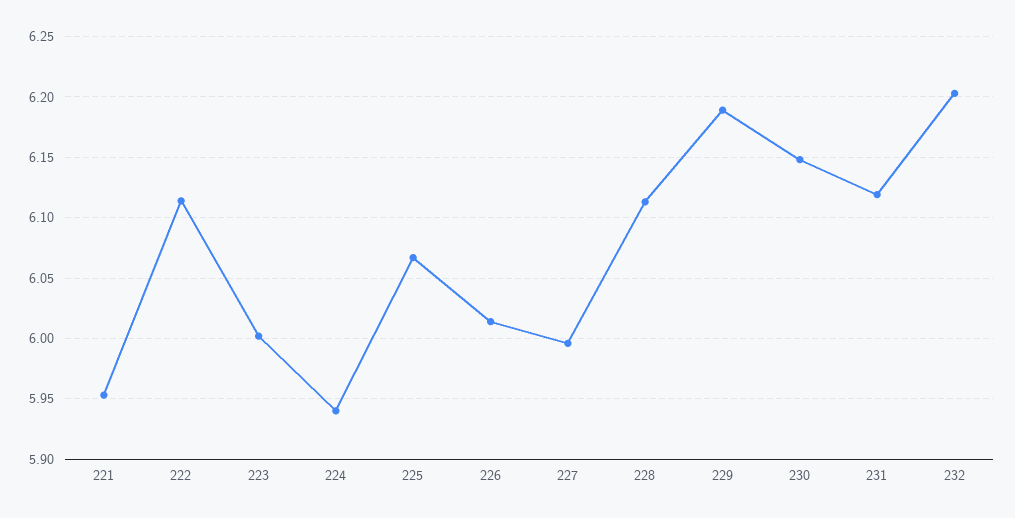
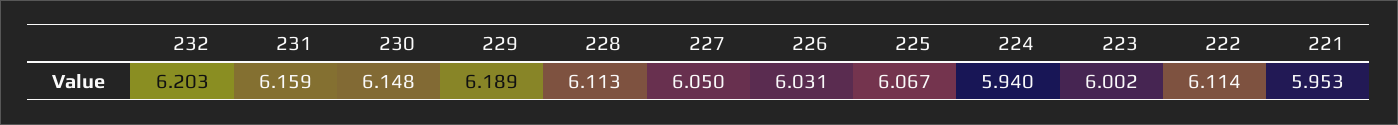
  {
    "221": 5.953,
    "222": 6.114,
    "223": 6.002,
    "224": 5.94,
    "225": 6.067,
-   "226": 6.015,
+   "226": 6.031,
-   "227": 5.995,
+   "227": 6.05,
    "228": 6.113,
    "229": 6.189,
    "230": 6.148,
-   "231": 6.12,
+   "231": 6.159,
    "232": 6.203
  }

